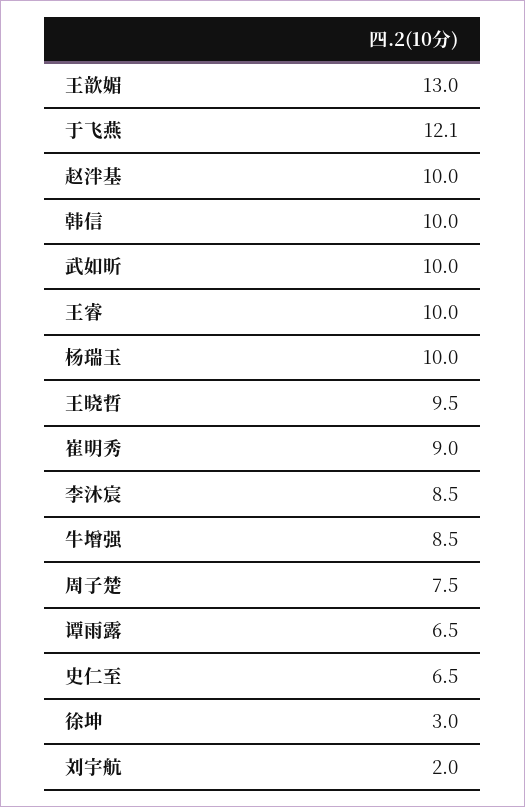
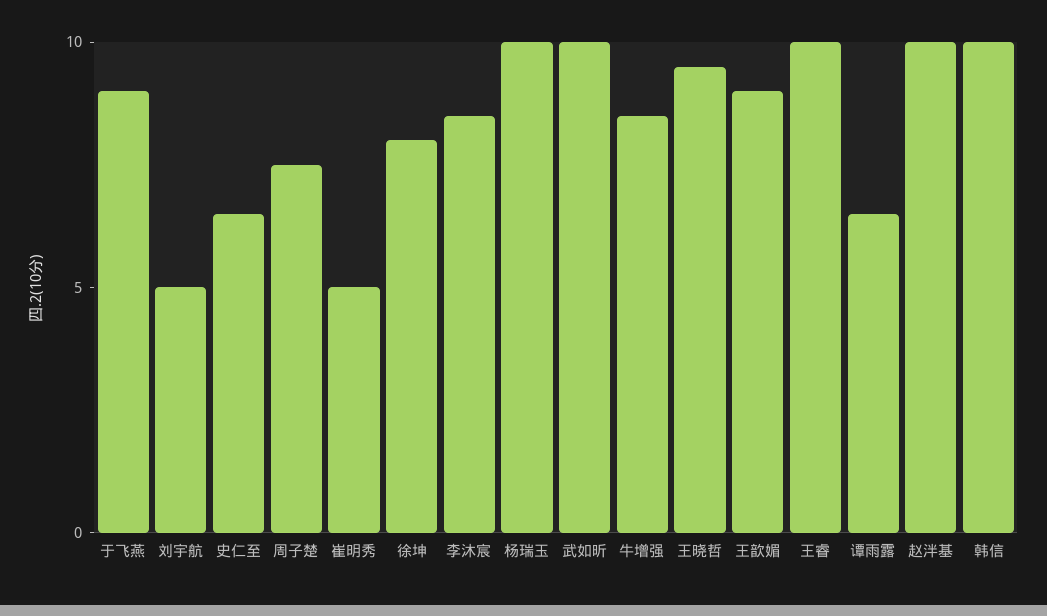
  {
-   "王歆媚": 13,
+   "王歆媚": 9,
-   "于飞燕": 12.1,
+   "于飞燕": 9,
    "赵泮基": 10,
    "韩信": 10,
    "武如昕": 10,
    "王睿": 10,
    "杨瑞玉": 10,
    "王晓哲": 9.5,
-   "崔明秀": 9,
+   "崔明秀": 5,
    "李沐宸": 8.5,
    "牛增强": 8.5,
    "周子楚": 7.5,
    "谭雨露": 6.5,
    "史仁至": 6.5,
-   "徐坤": 3,
+   "徐坤": 8,
-   "刘宇航": 2
+   "刘宇航": 5
  }

